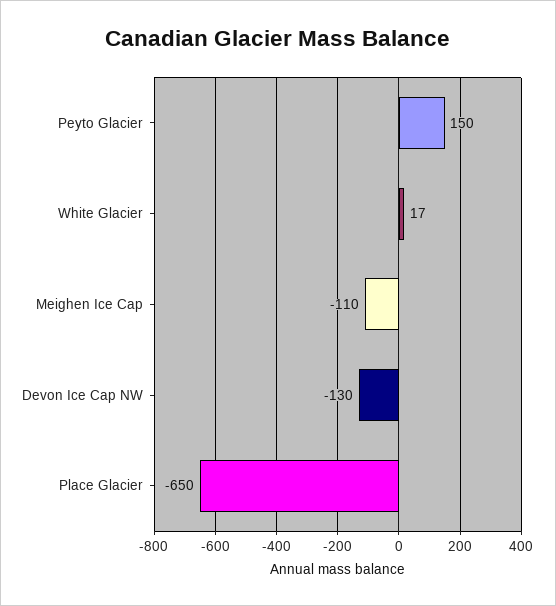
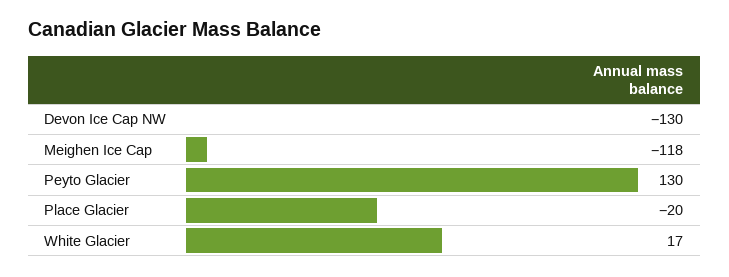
  {
-   "Peyto Glacier": 150,
+   "Peyto Glacier": 130,
    "White Glacier": 17,
-   "Meighen Ice Cap": -110,
+   "Meighen Ice Cap": -118,
    "Devon Ice Cap NW": -130,
-   "Place Glacier": -650
+   "Place Glacier": -20
  }

